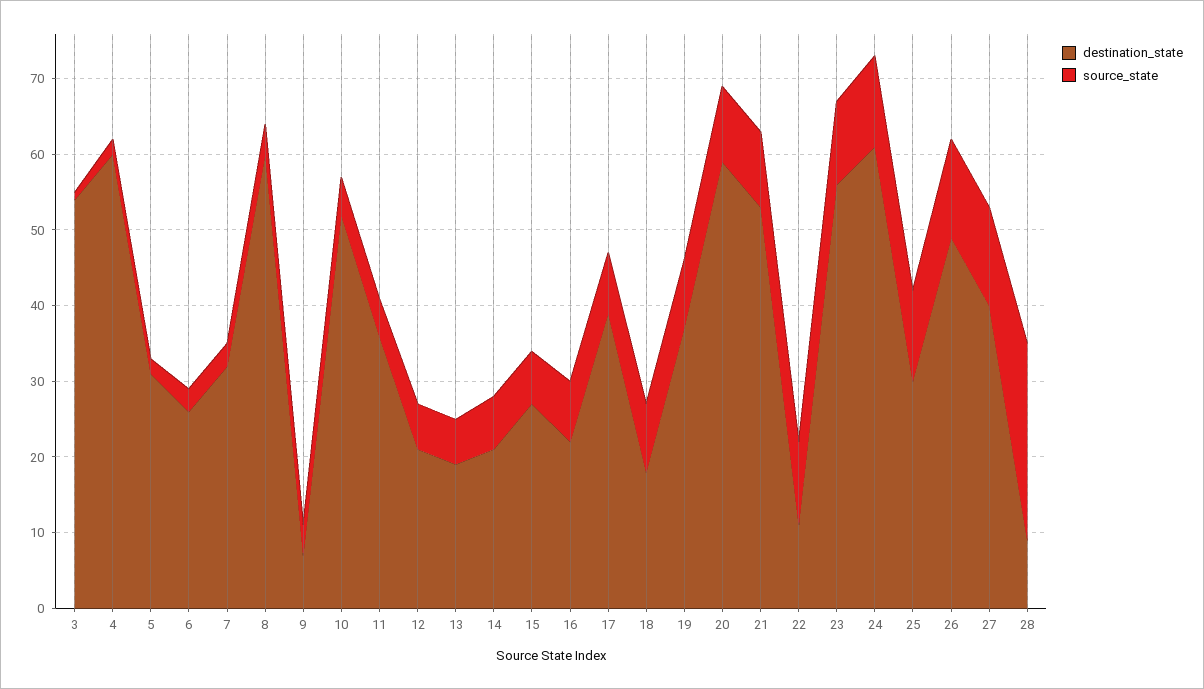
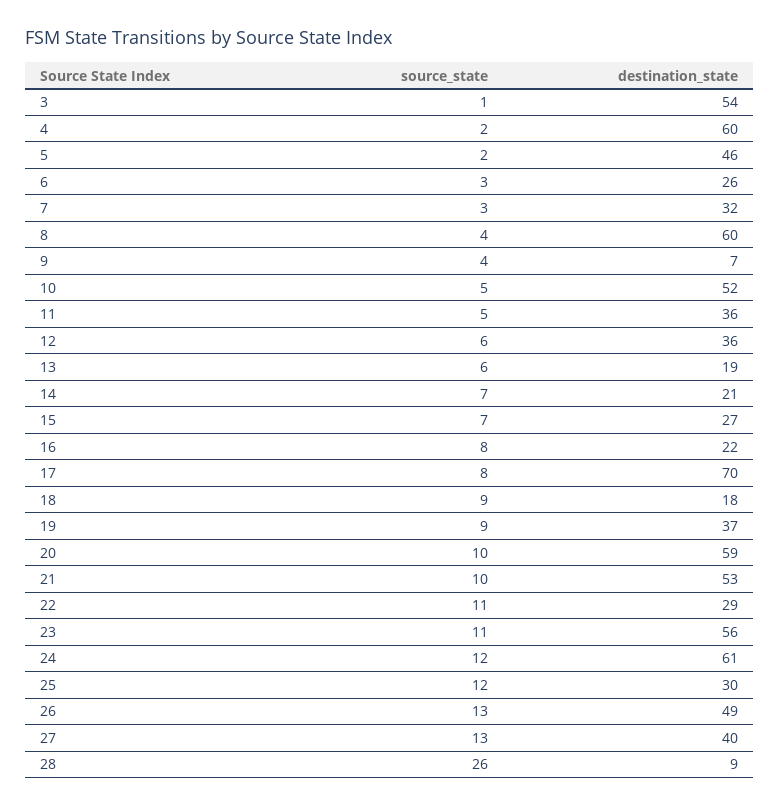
  {
    "destination_state": {
      "3": 54,
      "4": 60,
-     "5": 30,
+     "5": 46,
      "6": 26,
      "7": 32,
      "8": 60,
      "9": 7,
      "10": 52,
      "11": 36,
-     "12": 20,
+     "12": 36,
      "13": 19,
      "14": 21,
      "15": 27,
      "16": 22,
-     "17": 40,
+     "17": 70,
      "18": 18,
      "19": 37,
      "20": 59,
      "21": 53,
-     "22": 10,
+     "22": 29,
      "23": 56,
      "24": 61,
      "25": 30,
      "26": 49,
      "27": 40,
      "28": 9
    },
    "source_state": {
      "3": 1,
      "4": 2,
      "5": 2,
      "6": 3,
      "7": 3,
      "8": 4,
      "9": 4,
      "10": 5,
      "11": 5,
      "12": 6,
      "13": 6,
      "14": 7,
      "15": 7,
      "16": 8,
      "17": 8,
      "18": 9,
      "19": 9,
      "20": 10,
      "21": 10,
      "22": 11,
      "23": 11,
      "24": 12,
      "25": 12,
      "26": 13,
      "27": 13,
      "28": 26
    }
  }

